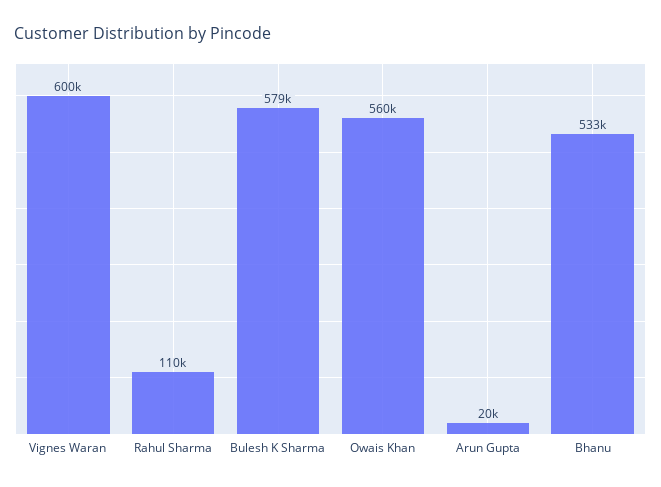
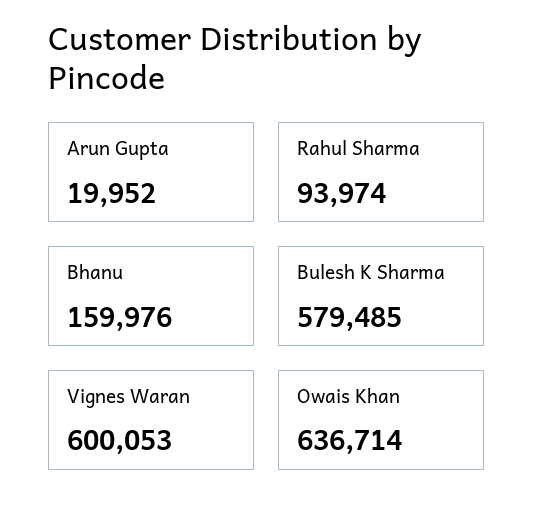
  {
    "Vignes Waran": 600053,
-   "Rahul Sharma": 110000,
+   "Rahul Sharma": 93974,
    "Bulesh K Sharma": 579485,
-   "Owais Khan": 560000,
+   "Owais Khan": 636714,
    "Arun Gupta": 19952,
-   "Bhanu": 533000
+   "Bhanu": 159976
  }

